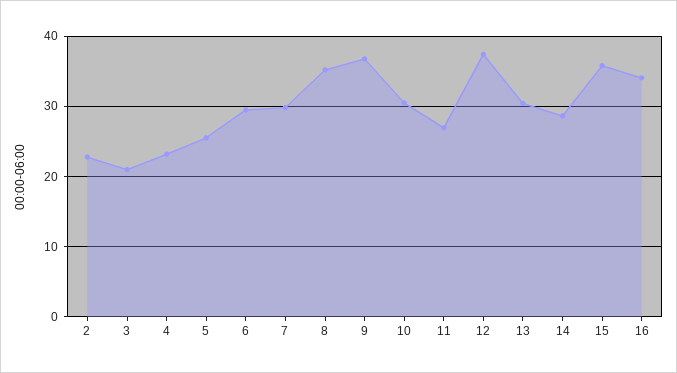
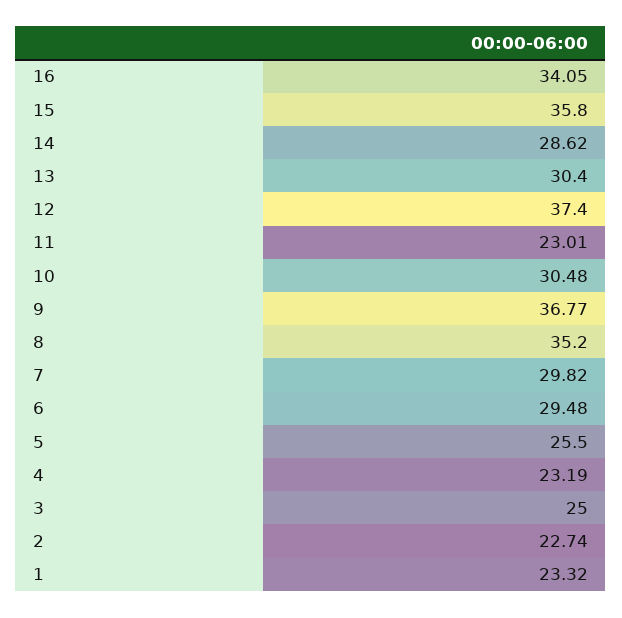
  {
    "2": 22.74,
-   "3": 21,
+   "3": 25,
    "4": 23.19,
    "5": 25.5,
    "6": 29.48,
    "7": 29.82,
    "8": 35.2,
    "9": 36.77,
    "10": 30.48,
-   "11": 27,
+   "11": 23.01,
    "12": 37.4,
    "13": 30.4,
    "14": 28.62,
    "15": 35.8,
-   "16": 34.05
+   "16": 34.05,
+   "1": 23.32
  }

